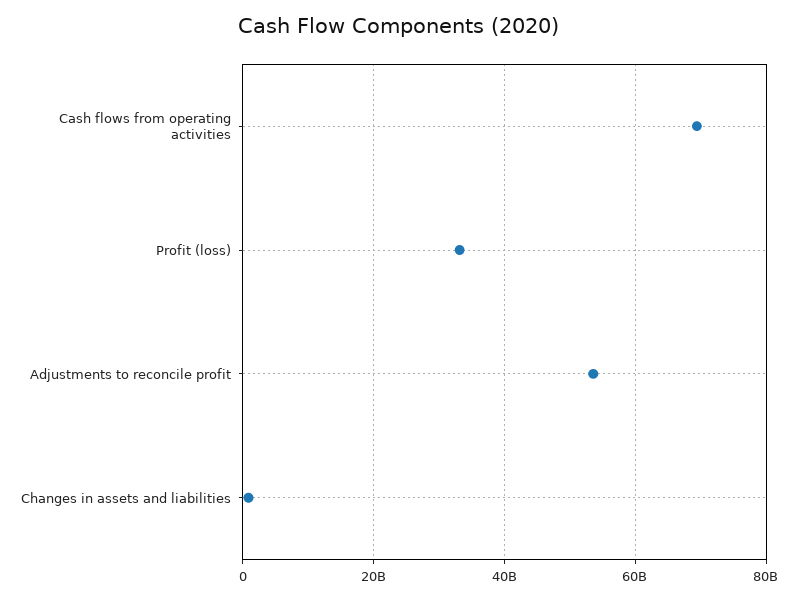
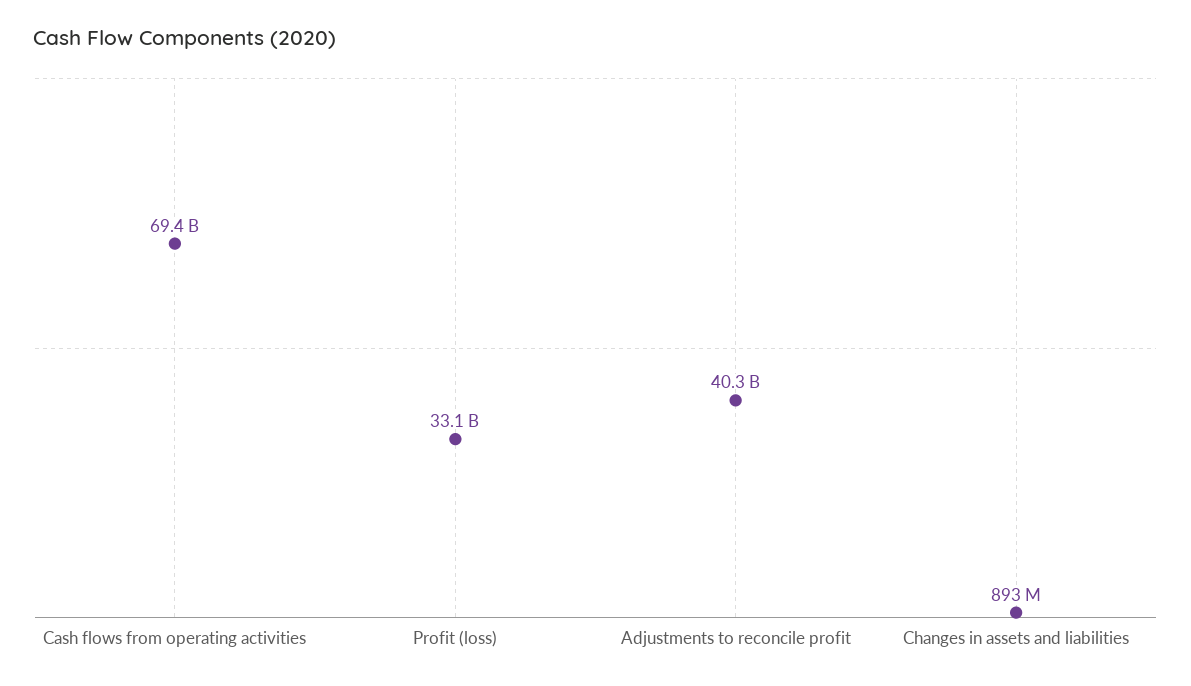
  {
    "Cash flows from operating activities": 69400000000,
    "Profit (loss)": 33100000000,
-   "Adjustments to reconcile profit": 54000000000,
+   "Adjustments to reconcile profit": 40300000000,
    "Changes in assets and liabilities": 893000000
  }

